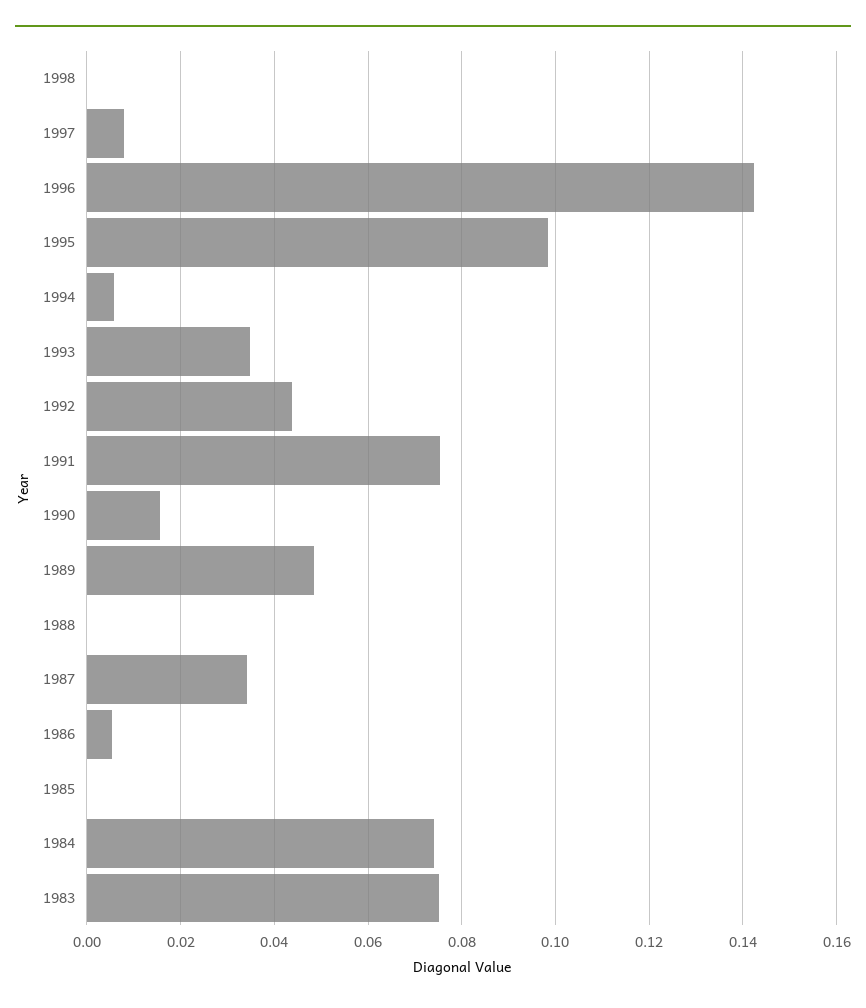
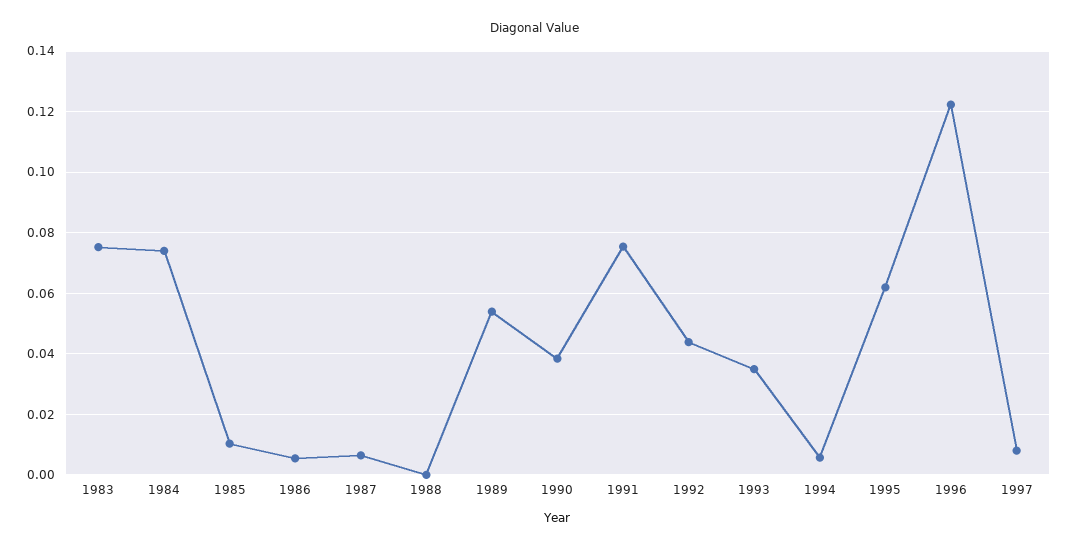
  {
-   "1998": 0,
    "1997": 0.008,
-   "1996": 0.142,
+   "1996": 0.122,
-   "1995": 0.098,
+   "1995": 0.062,
    "1994": 0.006,
    "1993": 0.034,
    "1992": 0.044,
    "1991": 0.076,
-   "1990": 0.016,
+   "1990": 0.038,
-   "1989": 0.048,
+   "1989": 0.054,
    "1988": 0,
-   "1987": 0.034,
+   "1987": 0.006,
    "1986": 0.006,
-   "1985": 0,
+   "1985": 0.01,
    "1984": 0.074,
    "1983": 0.076
  }

